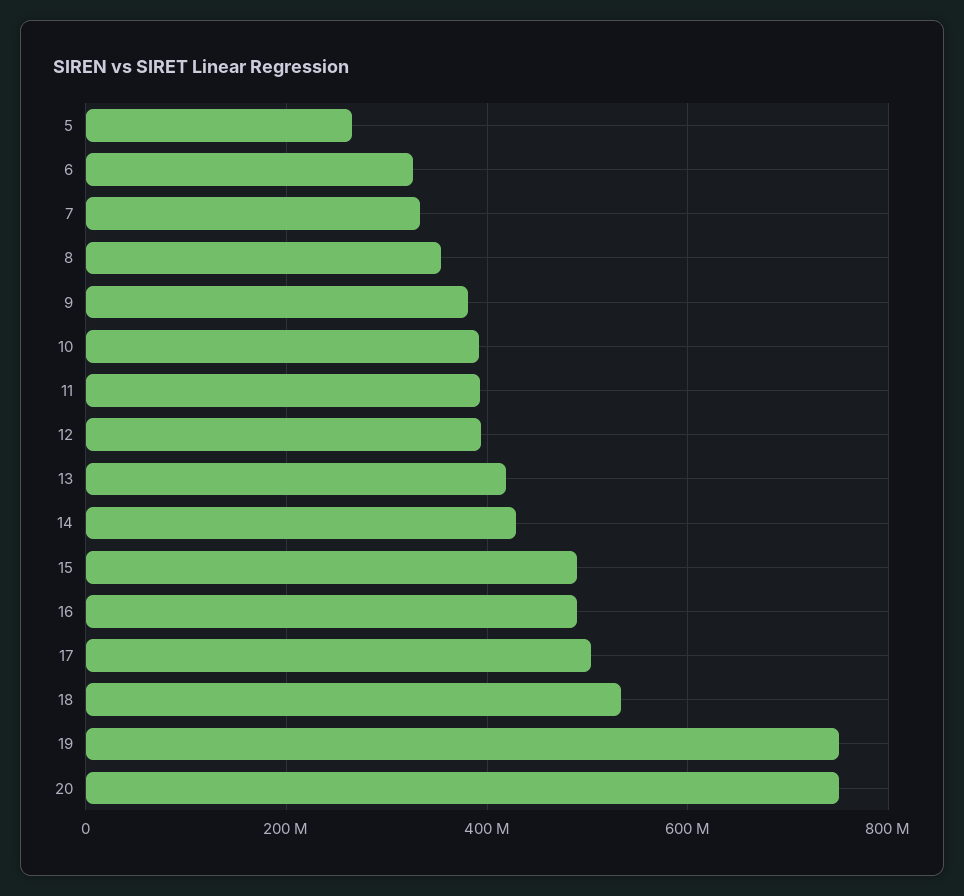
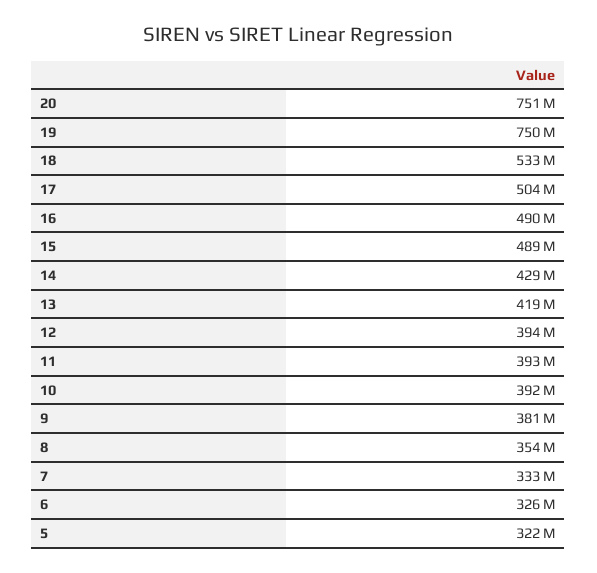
  {
-   "5": 260000000,
+   "5": 322000000,
    "6": 326000000,
    "7": 333000000,
    "8": 354000000,
    "9": 381000000,
    "10": 392000000,
    "11": 393000000,
    "12": 394000000,
    "13": 419000000,
    "14": 429000000,
    "15": 489000000,
    "16": 490000000,
    "17": 504000000,
    "18": 533000000,
    "19": 750000000,
    "20": 751000000
  }

